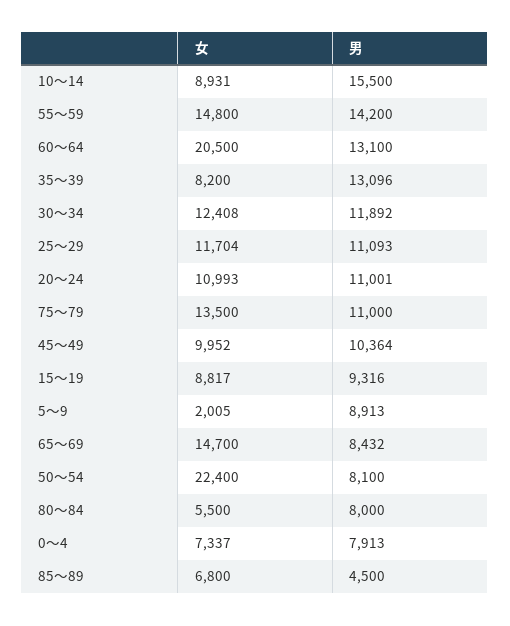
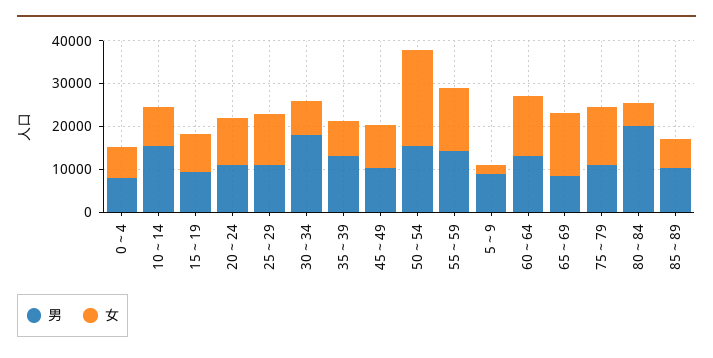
  {
    "女": {
      "10～14": 8931,
      "55～59": 14800,
-     "60～64": 20500,
+     "60～64": 14000,
      "35～39": 8200,
-     "30～34": 12408,
+     "30～34": 8000,
      "25～29": 11704,
      "20～24": 10993,
      "75～79": 13500,
      "45～49": 9952,
      "15～19": 8817,
      "5～9": 2005,
      "65～69": 14700,
      "50～54": 22400,
      "80～84": 5500,
      "0～4": 7337,
      "85～89": 6800
    },
    "男": {
      "10～14": 15500,
      "55～59": 14200,
      "60～64": 13100,
      "35～39": 13096,
-     "30～34": 11892,
+     "30～34": 18000,
      "25～29": 11093,
      "20～24": 11001,
      "75～79": 11000,
      "45～49": 10364,
      "15～19": 9316,
      "5～9": 8913,
      "65～69": 8432,
-     "50～54": 8100,
+     "50～54": 16000,
-     "80～84": 8000,
+     "80～84": 20000,
      "0～4": 7913,
-     "85～89": 4500
+     "85～89": 10000
    }
  }

